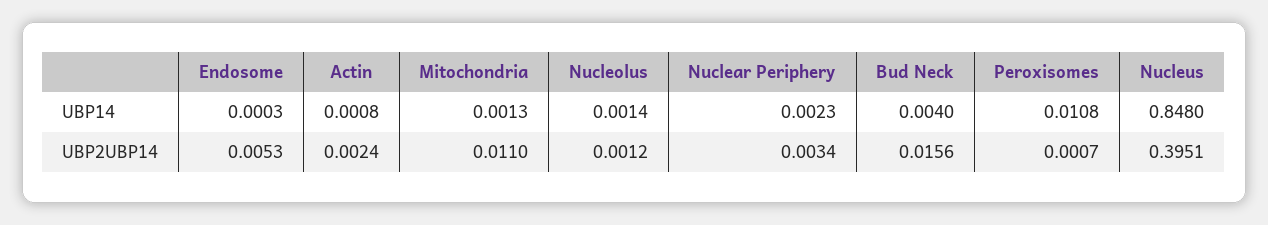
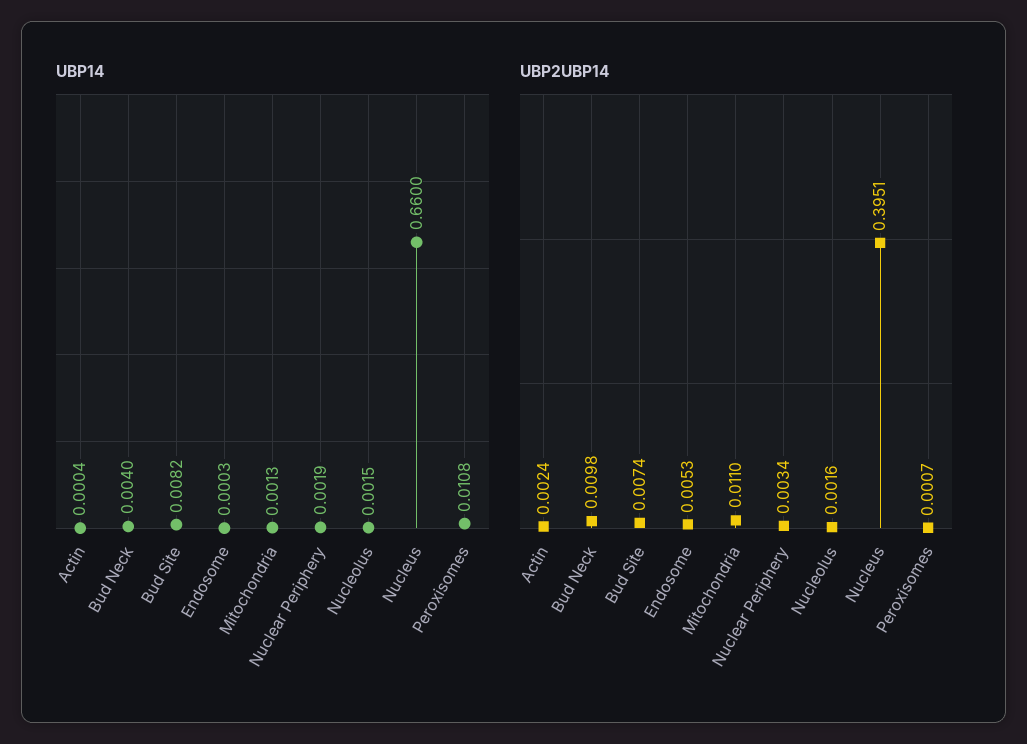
  {
    "UBP14": {
      "Endosome": 0.0003,
-     "Actin": 0.0008,
+     "Actin": 0.0004,
      "Mitochondria": 0.0013,
-     "Nucleolus": 0.0014,
+     "Nucleolus": 0.0015,
-     "Nuclear Periphery": 0.0023,
+     "Nuclear Periphery": 0.0019,
      "Bud Neck": 0.004,
      "Peroxisomes": 0.0108,
-     "Nucleus": 0.848
+     "Nucleus": 0.66,
+     "Bud Site": 0.0082
    },
    "UBP2UBP14": {
      "Endosome": 0.0053,
      "Actin": 0.0024,
      "Mitochondria": 0.011,
-     "Nucleolus": 0.0012,
+     "Nucleolus": 0.0016,
      "Nuclear Periphery": 0.0034,
-     "Bud Neck": 0.0156,
+     "Bud Neck": 0.0098,
      "Peroxisomes": 0.0007,
-     "Nucleus": 0.3951
+     "Nucleus": 0.3951,
+     "Bud Site": 0.0074
    }
  }

